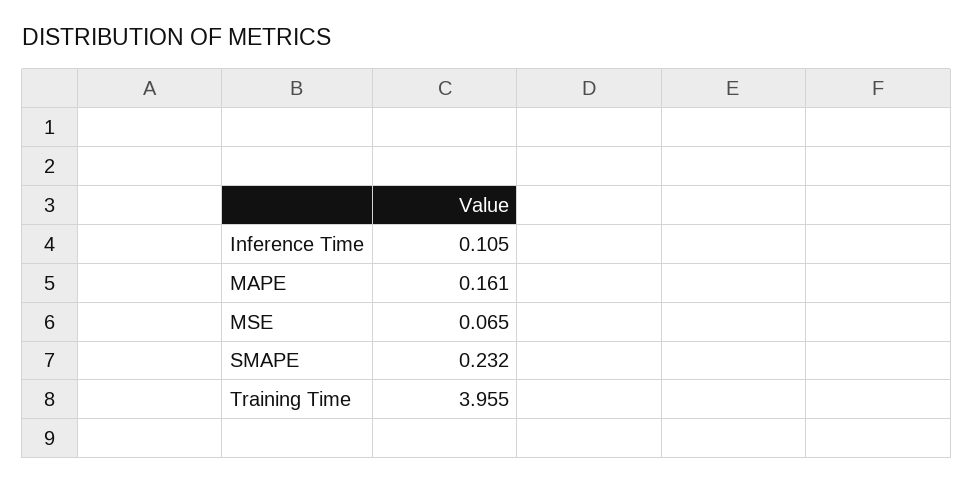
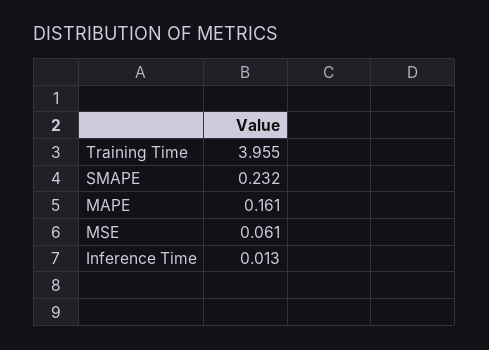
  {
-   "Inference Time": 0.105,
+   "Inference Time": 0.013,
    "MAPE": 0.161,
-   "MSE": 0.065,
+   "MSE": 0.061,
    "SMAPE": 0.232,
    "Training Time": 3.955
  }

